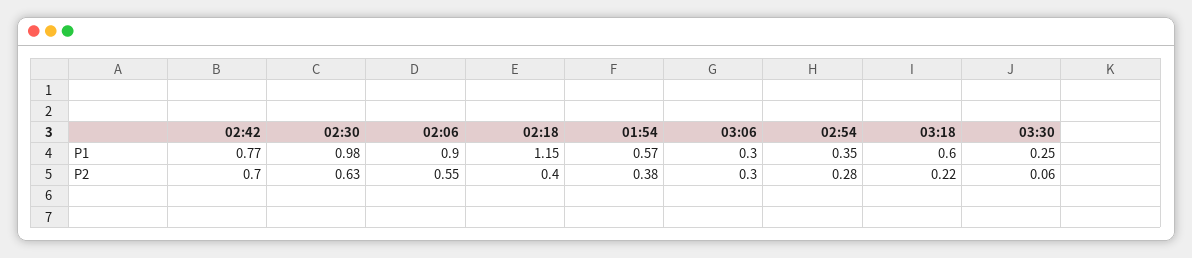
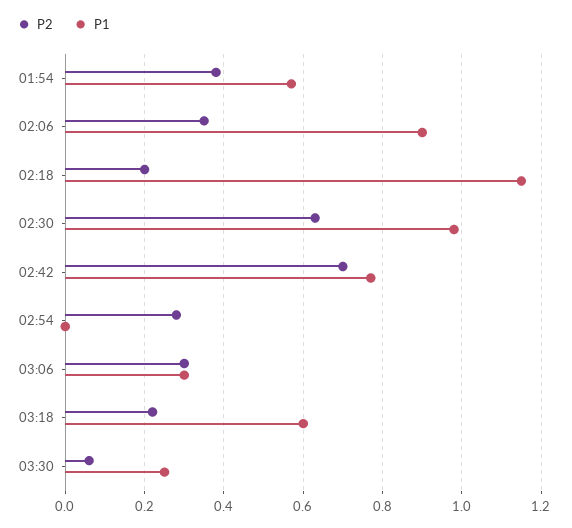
  {
    "P1": {
      "02:42": 0.77,
      "02:30": 0.98,
      "02:06": 0.9,
      "02:18": 1.15,
      "01:54": 0.57,
      "03:06": 0.3,
-     "02:54": 0.35,
+     "02:54": 0,
      "03:18": 0.6,
      "03:30": 0.25
    },
    "P2": {
      "02:42": 0.7,
      "02:30": 0.63,
-     "02:06": 0.55,
+     "02:06": 0.35,
-     "02:18": 0.4,
+     "02:18": 0.2,
      "01:54": 0.38,
      "03:06": 0.3,
      "02:54": 0.28,
      "03:18": 0.22,
      "03:30": 0.06
    }
  }

